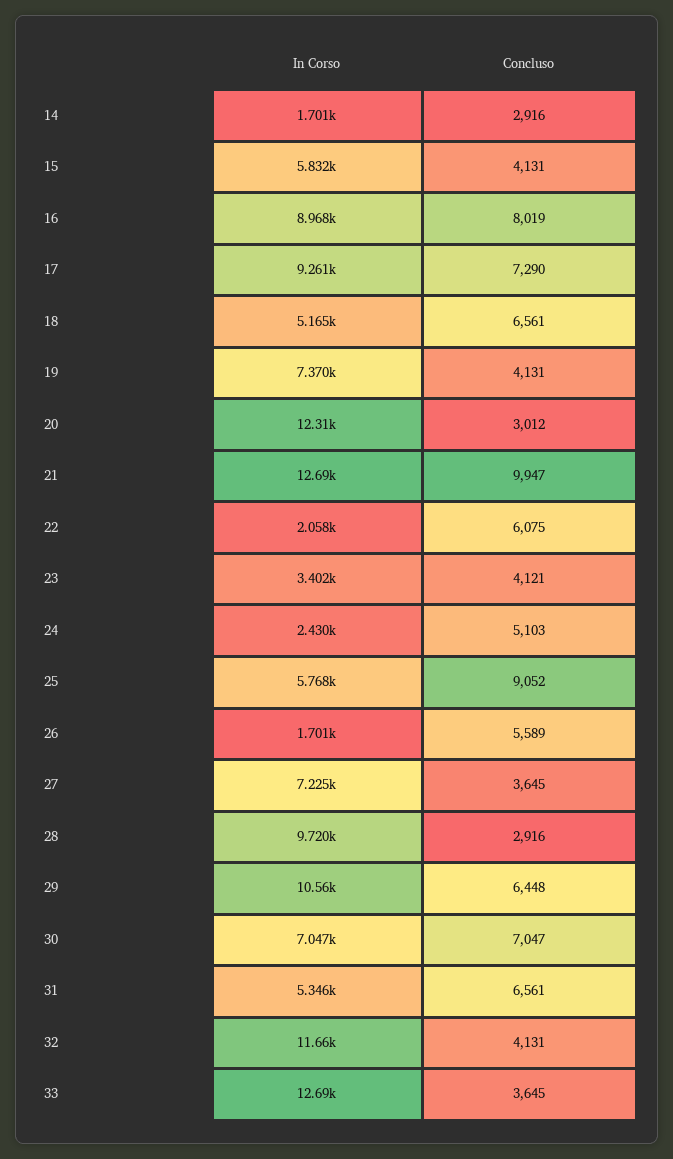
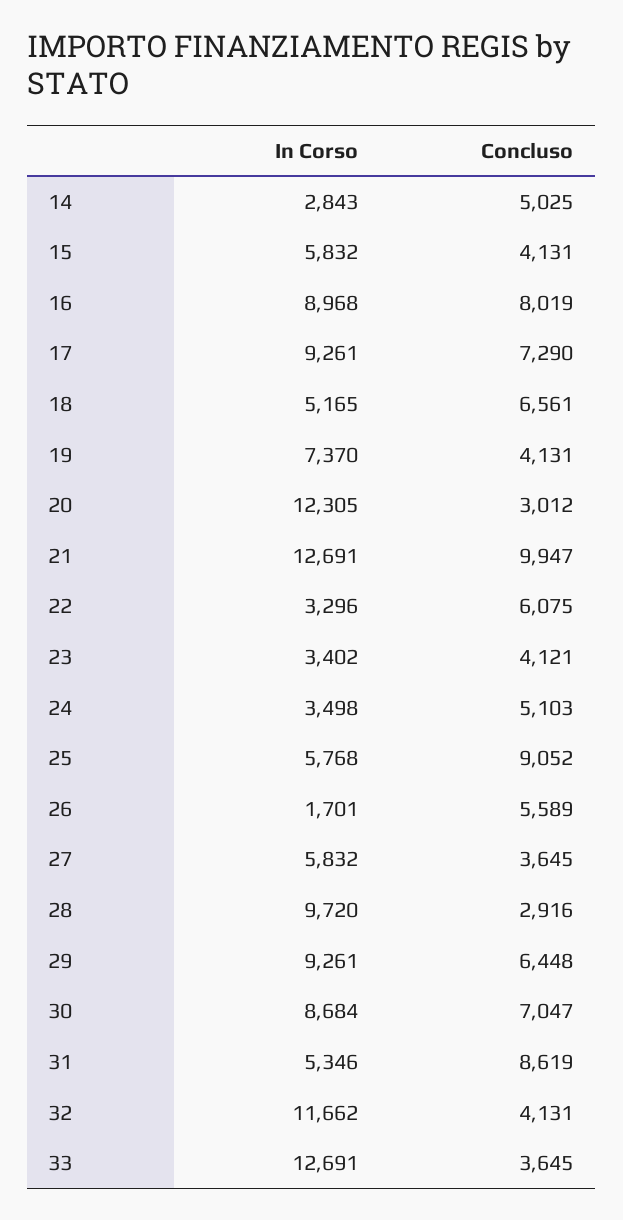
  {
    "In Corso": {
-     "14": 1701,
+     "14": 2843,
      "15": 5832,
      "16": 8968,
      "17": 9261,
      "18": 5165,
      "19": 7370,
      "20": 12305,
      "21": 12691,
-     "22": 2058,
+     "22": 3296,
      "23": 3402,
-     "24": 2430,
+     "24": 3498,
      "25": 5768,
      "26": 1701,
-     "27": 7225,
+     "27": 5832,
      "28": 9720,
-     "29": 10560,
+     "29": 9261,
-     "30": 7047,
+     "30": 8684,
      "31": 5346,
      "32": 11662,
      "33": 12691
    },
    "Concluso": {
-     "14": 2916,
+     "14": 5025,
      "15": 4131,
      "16": 8019,
      "17": 7290,
      "18": 6561,
      "19": 4131,
      "20": 3012,
      "21": 9947,
      "22": 6075,
      "23": 4121,
      "24": 5103,
      "25": 9052,
      "26": 5589,
      "27": 3645,
      "28": 2916,
      "29": 6448,
      "30": 7047,
-     "31": 6561,
+     "31": 8619,
      "32": 4131,
      "33": 3645
    }
  }

